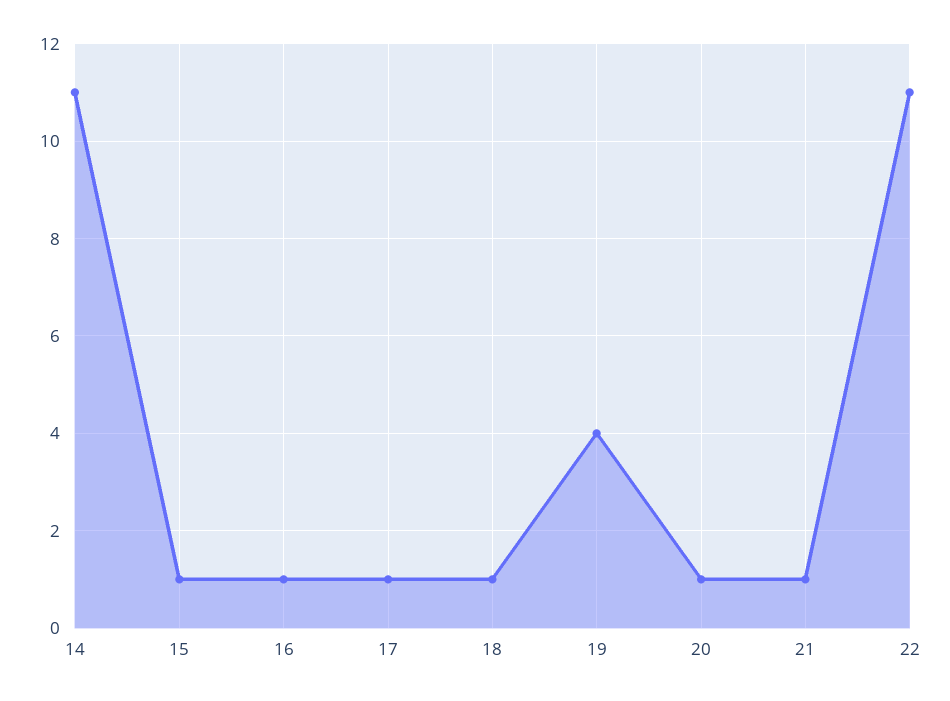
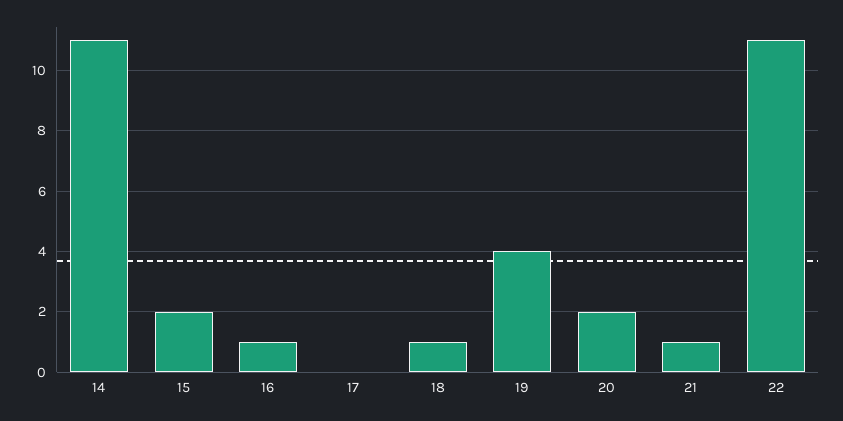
  {
    "14": 11,
-   "15": 1,
+   "15": 2,
    "16": 1,
-   "17": 1,
+   "17": 0,
    "18": 1,
    "19": 4,
-   "20": 1,
+   "20": 2,
    "21": 1,
    "22": 11
  }

